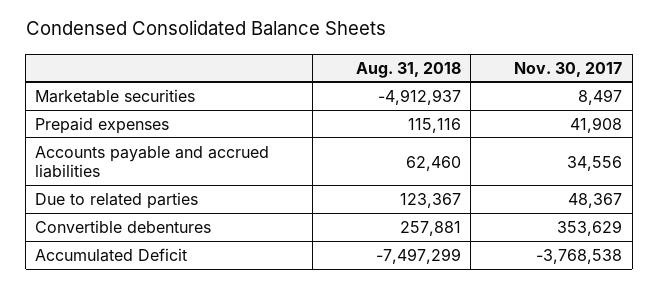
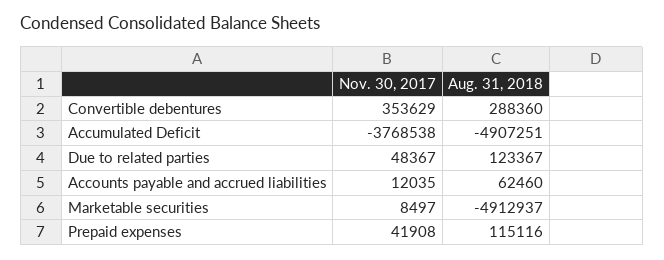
  {
    "Aug. 31, 2018": {
      "Marketable securities": -4912937,
      "Prepaid expenses": 115116,
      "Accounts payable and accrued liabilities": 62460,
      "Due to related parties": 123367,
-     "Convertible debentures": 257881,
+     "Convertible debentures": 288360,
-     "Accumulated Deficit": -7497299
+     "Accumulated Deficit": -4907251
    },
    "Nov. 30, 2017": {
      "Marketable securities": 8497,
      "Prepaid expenses": 41908,
-     "Accounts payable and accrued liabilities": 34556,
+     "Accounts payable and accrued liabilities": 12035,
      "Due to related parties": 48367,
      "Convertible debentures": 353629,
      "Accumulated Deficit": -3768538
    }
  }

